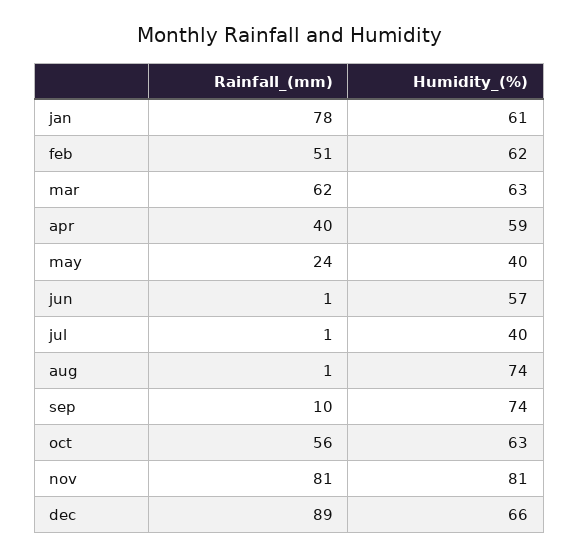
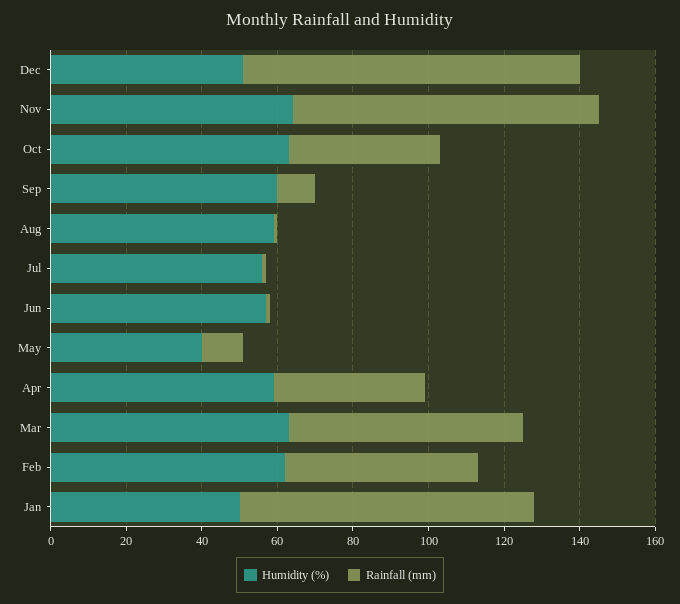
  {
    "Rainfall_(mm)": {
      "jan": 78,
      "feb": 51,
      "mar": 62,
      "apr": 40,
-     "may": 24,
+     "may": 10,
      "jun": 1,
      "jul": 1,
      "aug": 1,
      "sep": 10,
-     "oct": 56,
+     "oct": 40,
      "nov": 81,
      "dec": 89
    },
    "Humidity_(%)": {
-     "jan": 61,
+     "jan": 50,
      "feb": 62,
      "mar": 63,
      "apr": 59,
      "may": 40,
      "jun": 57,
-     "jul": 40,
+     "jul": 55,
-     "aug": 74,
+     "aug": 60,
-     "sep": 74,
+     "sep": 60,
      "oct": 63,
-     "nov": 81,
+     "nov": 65,
-     "dec": 66
+     "dec": 50
    }
  }

